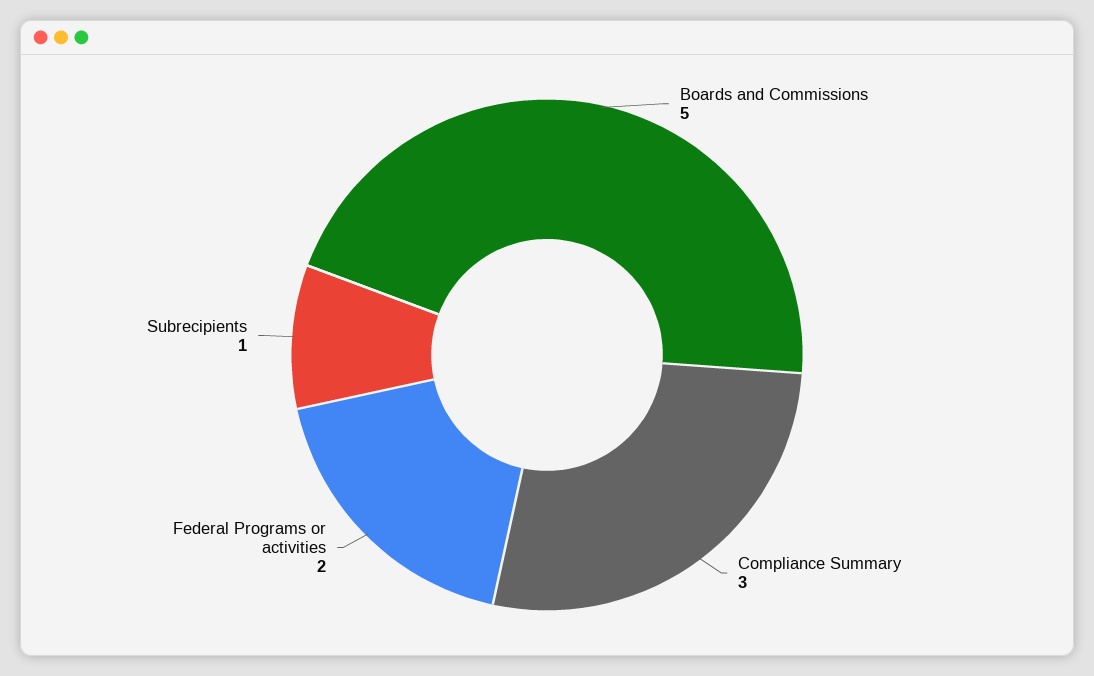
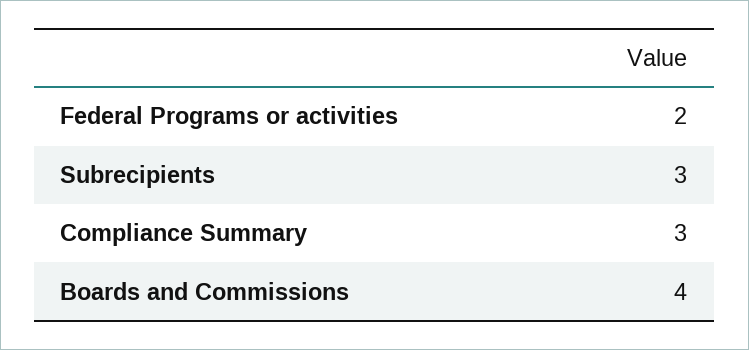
  {
-   "Boards and Commissions": 5,
+   "Boards and Commissions": 4,
    "Compliance Summary": 3,
    "Federal Programs or activities": 2,
-   "Subrecipients": 1
+   "Subrecipients": 3
  }

